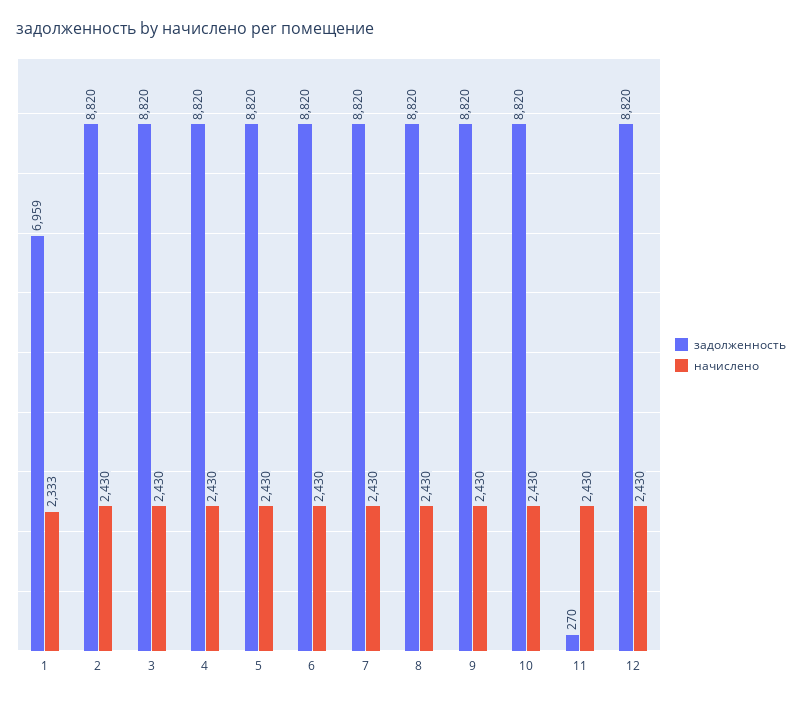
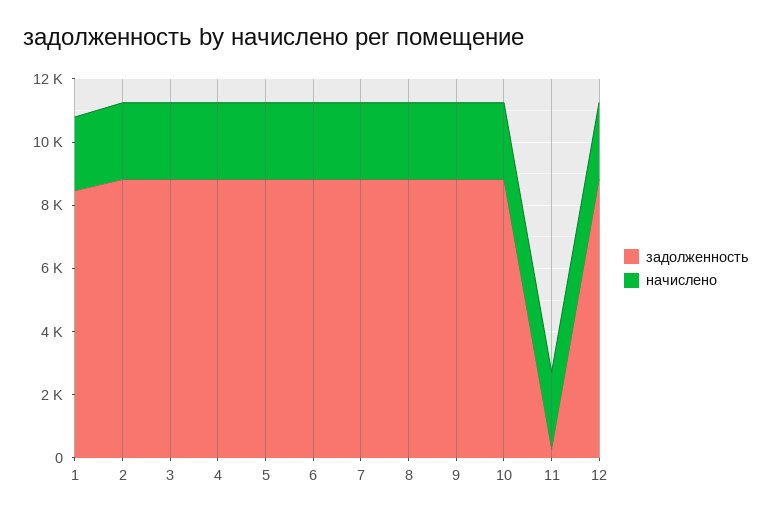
  {
    "задолженность": {
-     "1": 6959,
+     "1": 8500,
      "2": 8820,
      "3": 8820,
      "4": 8820,
      "5": 8820,
      "6": 8820,
      "7": 8820,
      "8": 8820,
      "9": 8820,
      "10": 8820,
      "11": 270,
      "12": 8820
    },
    "начислено": {
      "1": 2333,
      "2": 2430,
      "3": 2430,
      "4": 2430,
      "5": 2430,
      "6": 2430,
      "7": 2430,
      "8": 2430,
      "9": 2430,
      "10": 2430,
      "11": 2430,
      "12": 2430
    }
  }

